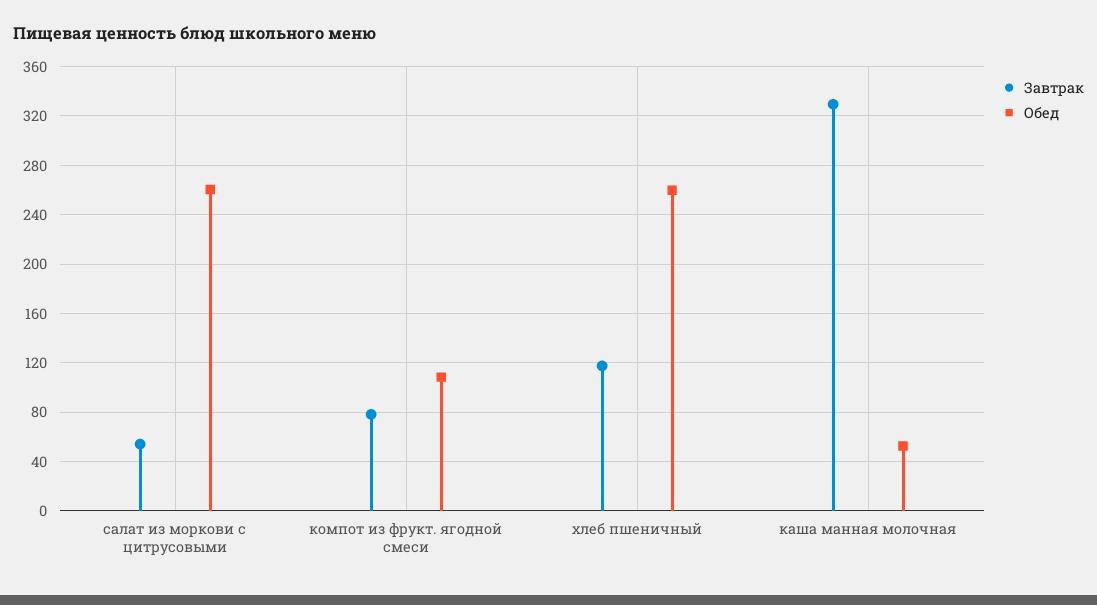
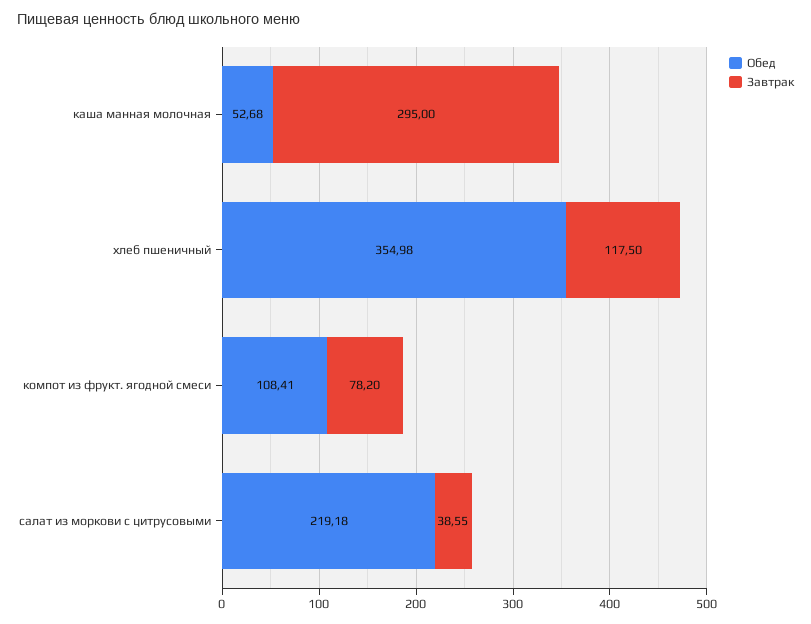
  {
    "Завтрак": {
-     "салат из моркови с цитрусовыми": 55,
+     "салат из моркови с цитрусовыми": 38.55,
      "компот из фрукт. ягодной смеси": 78.2,
      "хлеб пшеничный": 117.5,
-     "каша манная молочная": 330
+     "каша манная молочная": 295
    },
    "Обед": {
-     "салат из моркови с цитрусовыми": 260,
+     "салат из моркови с цитрусовыми": 219.18,
      "компот из фрукт. ягодной смеси": 108.41,
-     "хлеб пшеничный": 260,
+     "хлеб пшеничный": 354.98,
      "каша манная молочная": 52.68
    }
  }

